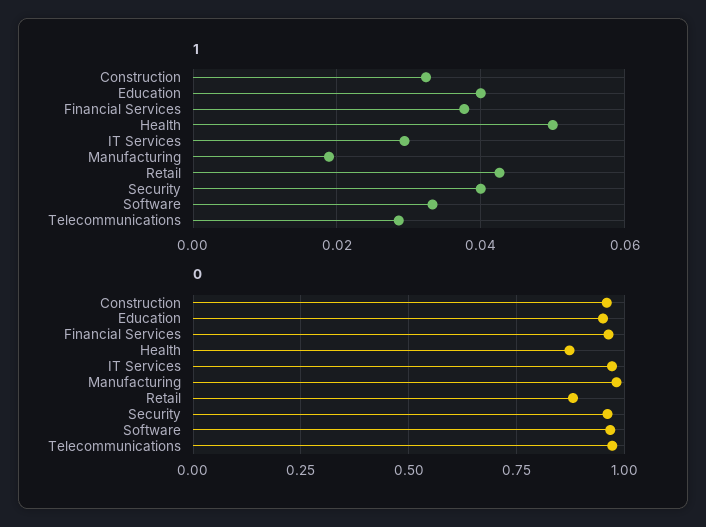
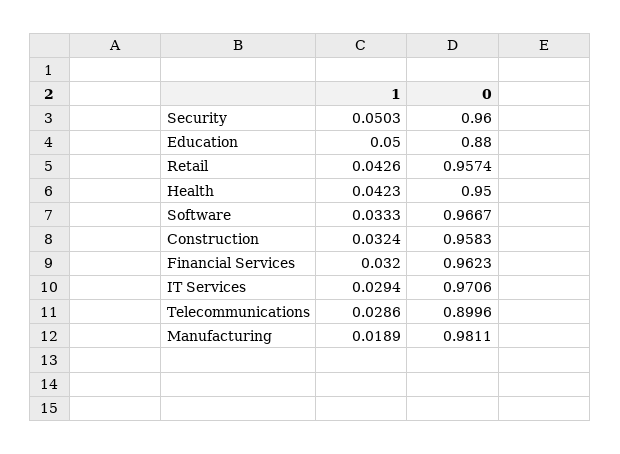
  {
    "1": {
      "Construction": 0.0324,
-     "Education": 0.04,
+     "Education": 0.05,
-     "Financial Services": 0.038,
+     "Financial Services": 0.032,
-     "Health": 0.05,
+     "Health": 0.0423,
      "IT Services": 0.0294,
      "Manufacturing": 0.0189,
      "Retail": 0.0426,
-     "Security": 0.04,
+     "Security": 0.0503,
      "Software": 0.0333,
      "Telecommunications": 0.0286
    },
    "0": {
      "Construction": 0.9583,
-     "Education": 0.95,
+     "Education": 0.88,
      "Financial Services": 0.9623,
-     "Health": 0.875,
+     "Health": 0.95,
      "IT Services": 0.9706,
      "Manufacturing": 0.9811,
-     "Retail": 0.875,
+     "Retail": 0.9574,
      "Security": 0.96,
      "Software": 0.9667,
-     "Telecommunications": 0.975
+     "Telecommunications": 0.8996
    }
  }

